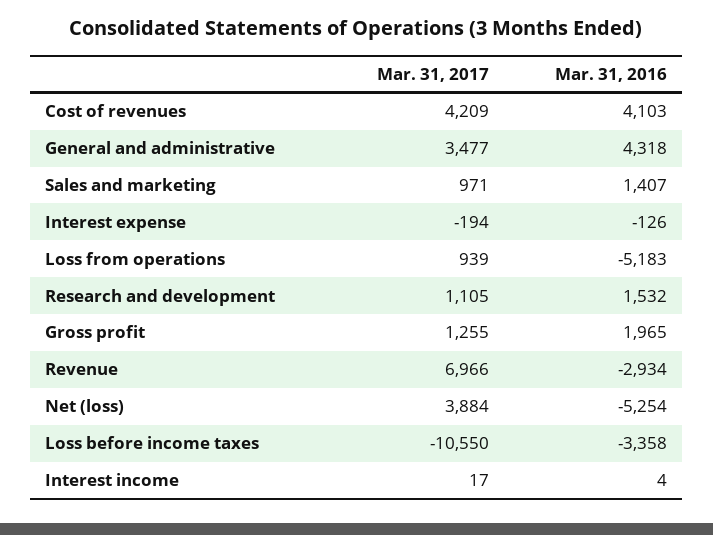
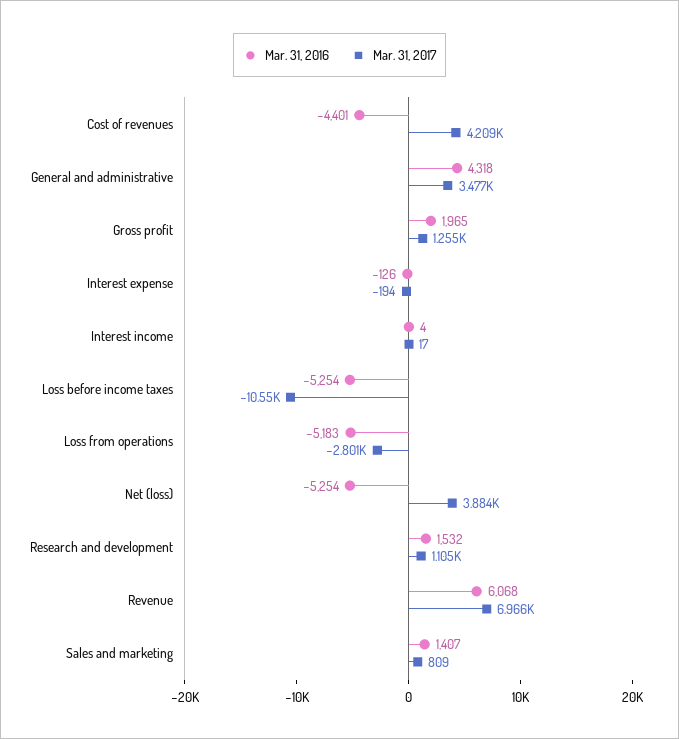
  {
    "Mar. 31, 2017": {
      "Cost of revenues": 4209,
      "General and administrative": 3477,
-     "Sales and marketing": 971,
+     "Sales and marketing": 809,
      "Interest expense": -194,
-     "Loss from operations": 939,
+     "Loss from operations": -2801,
      "Research and development": 1105,
      "Gross profit": 1255,
      "Revenue": 6966,
      "Net (loss)": 3884,
      "Loss before income taxes": -10550,
      "Interest income": 17
    },
    "Mar. 31, 2016": {
-     "Cost of revenues": 4103,
+     "Cost of revenues": -4401,
      "General and administrative": 4318,
      "Sales and marketing": 1407,
      "Interest expense": -126,
      "Loss from operations": -5183,
      "Research and development": 1532,
      "Gross profit": 1965,
-     "Revenue": -2934,
+     "Revenue": 6068,
      "Net (loss)": -5254,
-     "Loss before income taxes": -3358,
+     "Loss before income taxes": -5254,
      "Interest income": 4
    }
  }

